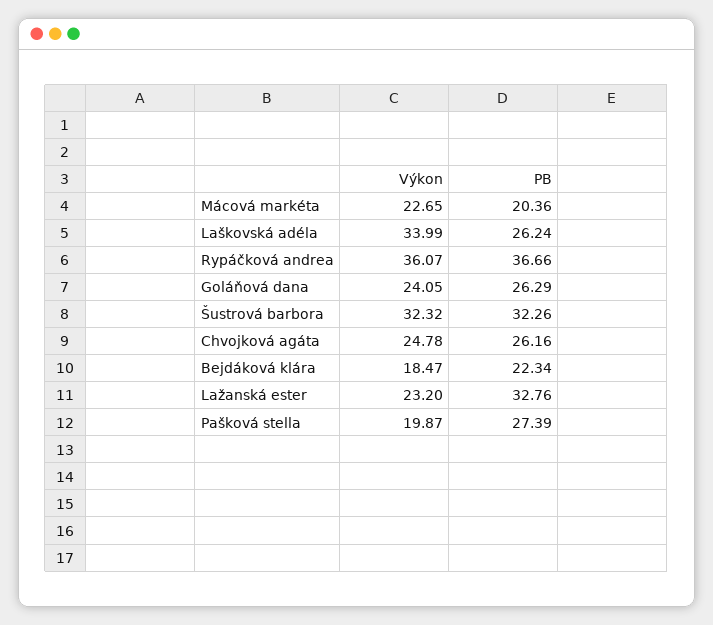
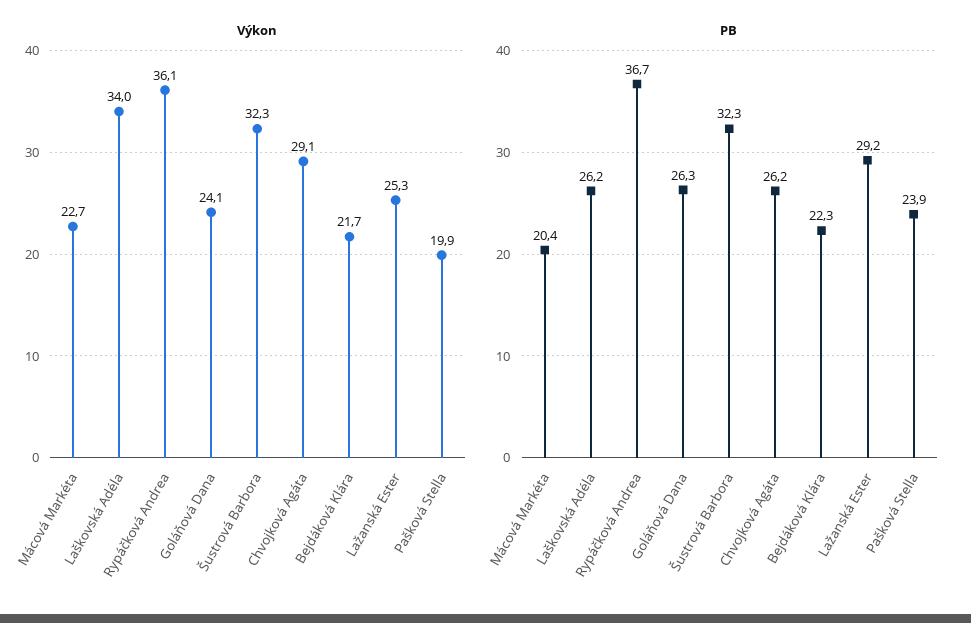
  {
    "Výkon": {
      "Mácová markéta": 22.65,
      "Laškovská adéla": 33.99,
      "Rypáčková andrea": 36.07,
      "Goláňová dana": 24.05,
      "Šustrová barbora": 32.32,
-     "Chvojková agáta": 24.78,
+     "Chvojková agáta": 29.1,
-     "Bejdáková klára": 18.47,
+     "Bejdáková klára": 21.7,
-     "Lažanská ester": 23.2,
+     "Lažanská ester": 25.3,
      "Pašková stella": 19.87
    },
    "PB": {
      "Mácová markéta": 20.36,
      "Laškovská adéla": 26.24,
      "Rypáčková andrea": 36.66,
      "Goláňová dana": 26.29,
      "Šustrová barbora": 32.26,
      "Chvojková agáta": 26.16,
      "Bejdáková klára": 22.34,
-     "Lažanská ester": 32.76,
+     "Lažanská ester": 29.2,
-     "Pašková stella": 27.39
+     "Pašková stella": 23.9
    }
  }

